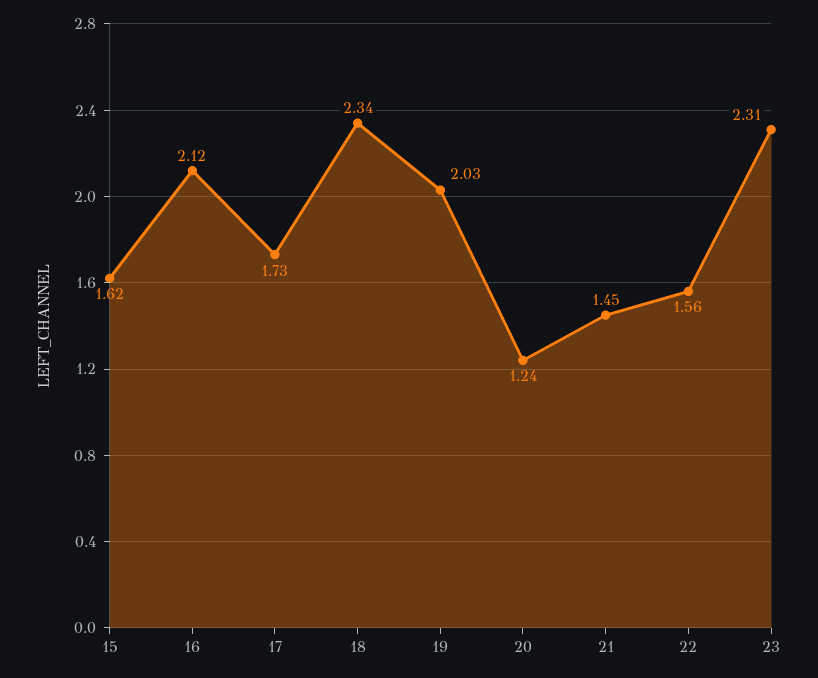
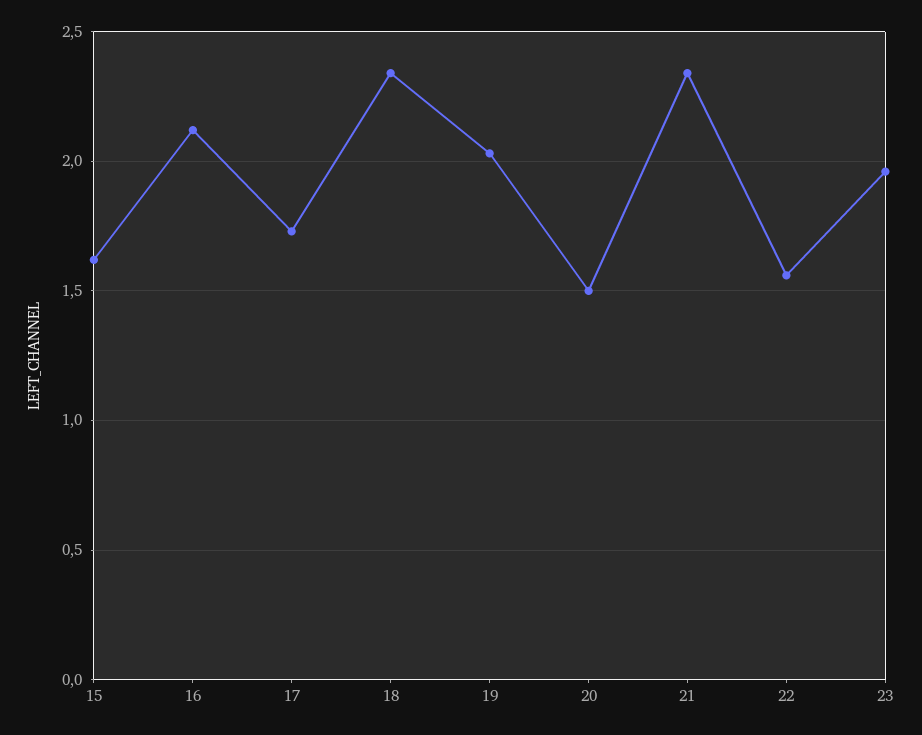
  {
    "15": 1.62,
    "16": 2.12,
    "17": 1.73,
    "18": 2.34,
    "19": 2.03,
-   "20": 1.24,
+   "20": 1.5,
-   "21": 1.45,
+   "21": 2.35,
    "22": 1.56,
-   "23": 2.31
+   "23": 1.95
  }

